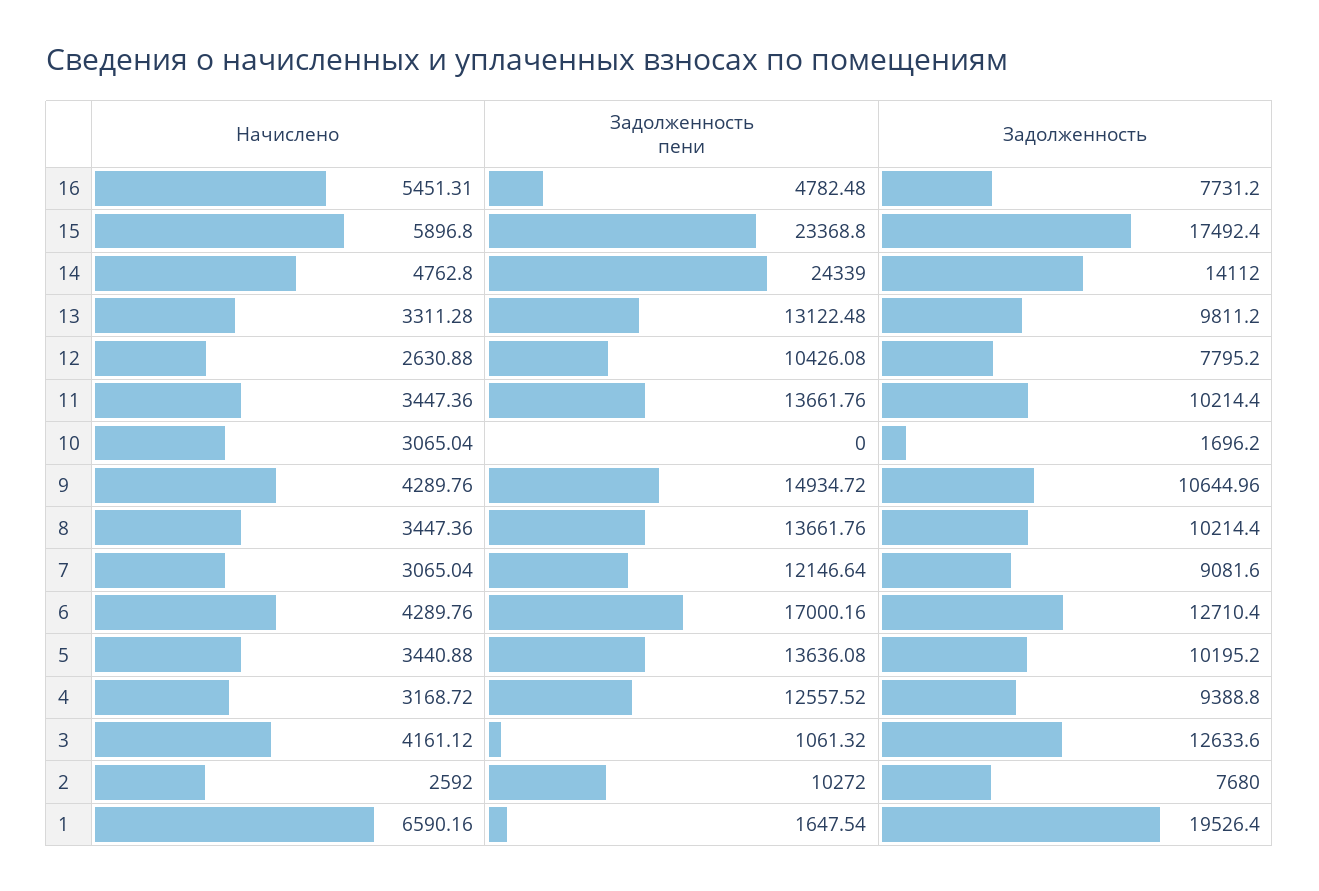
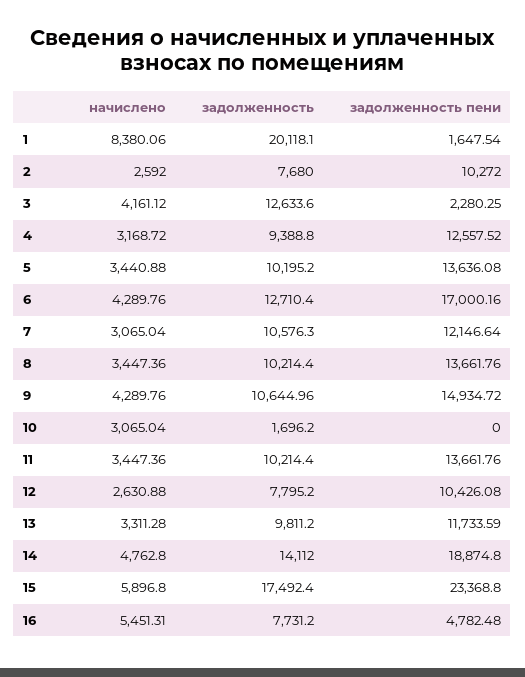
  {
    "Начислено": {
      "16": 5451.31,
      "15": 5896.8,
      "14": 4762.8,
      "13": 3311.28,
      "12": 2630.88,
      "11": 3447.36,
      "10": 3065.04,
      "9": 4289.76,
      "8": 3447.36,
      "7": 3065.04,
      "6": 4289.76,
      "5": 3440.88,
      "4": 3168.72,
      "3": 4161.12,
      "2": 2592,
-     "1": 6590.16
+     "1": 8380.06
    },
    "Задолженность пени": {
      "16": 4782.48,
      "15": 23368.8,
-     "14": 24339,
+     "14": 18874.8,
-     "13": 13122.48,
+     "13": 11733.59,
      "12": 10426.08,
      "11": 13661.76,
      "10": 0,
      "9": 14934.72,
      "8": 13661.76,
      "7": 12146.64,
      "6": 17000.16,
      "5": 13636.08,
      "4": 12557.52,
-     "3": 1061.32,
+     "3": 2280.25,
      "2": 10272,
      "1": 1647.54
    },
    "Задолженность": {
      "16": 7731.2,
      "15": 17492.4,
      "14": 14112,
      "13": 9811.2,
      "12": 7795.2,
      "11": 10214.4,
      "10": 1696.2,
      "9": 10644.96,
      "8": 10214.4,
-     "7": 9081.6,
+     "7": 10576.3,
      "6": 12710.4,
      "5": 10195.2,
      "4": 9388.8,
      "3": 12633.6,
      "2": 7680,
-     "1": 19526.4
+     "1": 20118.1
    }
  }

